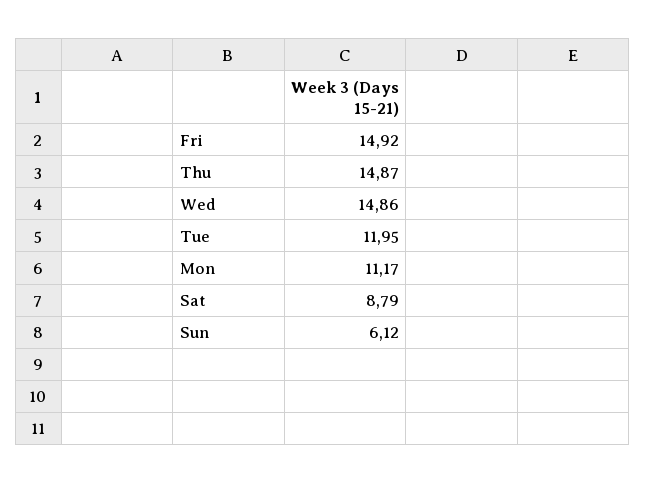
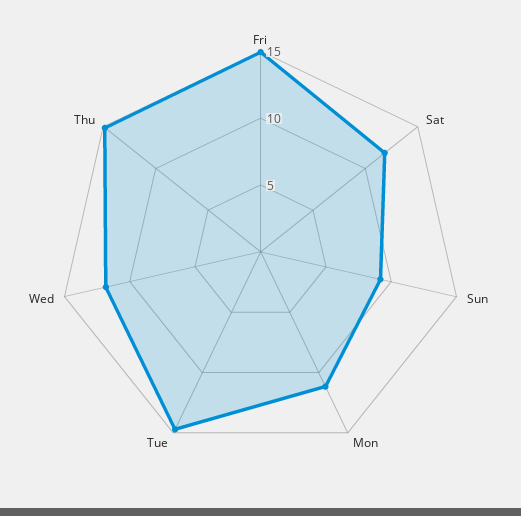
  {
    "Fri": 14.92,
    "Thu": 14.87,
-   "Wed": 14.86,
+   "Wed": 12,
-   "Tue": 11.95,
+   "Tue": 15,
    "Mon": 11.17,
-   "Sat": 8.79,
+   "Sat": 12,
-   "Sun": 6.12
+   "Sun": 9
  }

